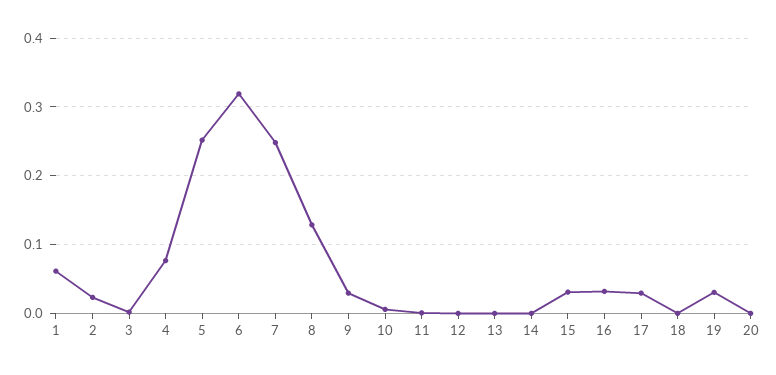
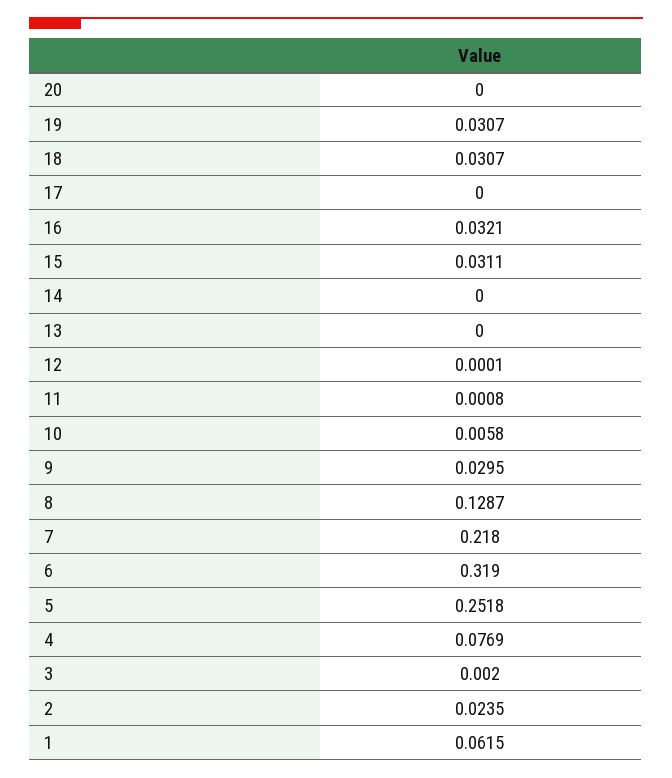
  {
    "1": 0.0615,
    "2": 0.0235,
    "3": 0.002,
    "4": 0.0769,
    "5": 0.2518,
    "6": 0.319,
-   "7": 0.25,
+   "7": 0.218,
    "8": 0.1287,
    "9": 0.0295,
    "10": 0.0058,
    "11": 0.0008,
    "12": 0.0001,
    "13": 0,
    "14": 0,
    "15": 0.0311,
    "16": 0.0321,
-   "17": 0.03,
+   "17": 0,
-   "18": 0,
+   "18": 0.0307,
    "19": 0.0307,
    "20": 0
  }

